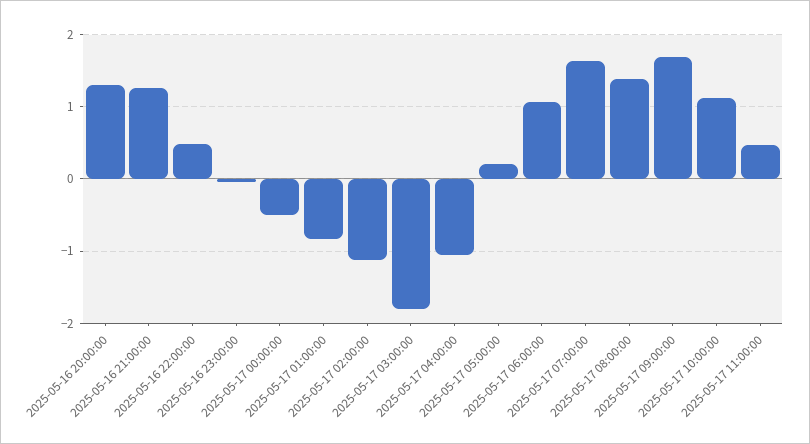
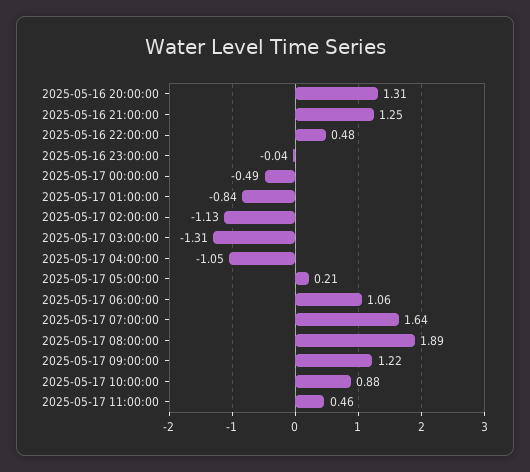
  {
    "2025-05-16 20:00:00": 1.31,
    "2025-05-16 21:00:00": 1.25,
    "2025-05-16 22:00:00": 0.48,
    "2025-05-16 23:00:00": -0.04,
    "2025-05-17 00:00:00": -0.49,
    "2025-05-17 01:00:00": -0.84,
    "2025-05-17 02:00:00": -1.13,
-   "2025-05-17 03:00:00": -1.8,
+   "2025-05-17 03:00:00": -1.31,
    "2025-05-17 04:00:00": -1.05,
    "2025-05-17 05:00:00": 0.21,
    "2025-05-17 06:00:00": 1.06,
    "2025-05-17 07:00:00": 1.64,
-   "2025-05-17 08:00:00": 1.4,
+   "2025-05-17 08:00:00": 1.89,
-   "2025-05-17 09:00:00": 1.7,
+   "2025-05-17 09:00:00": 1.22,
-   "2025-05-17 10:00:00": 1.1,
+   "2025-05-17 10:00:00": 0.88,
    "2025-05-17 11:00:00": 0.46
  }

